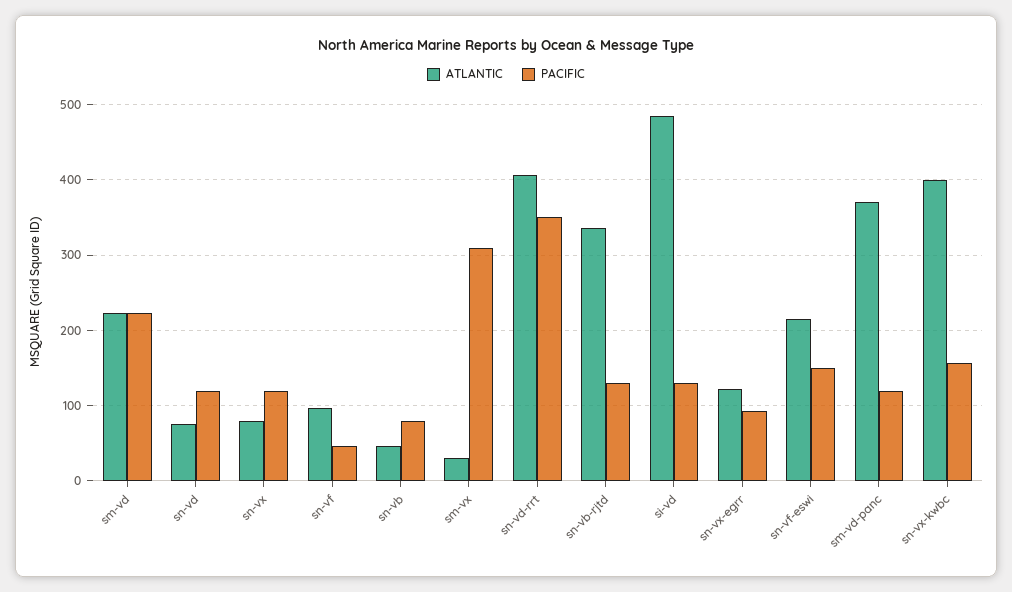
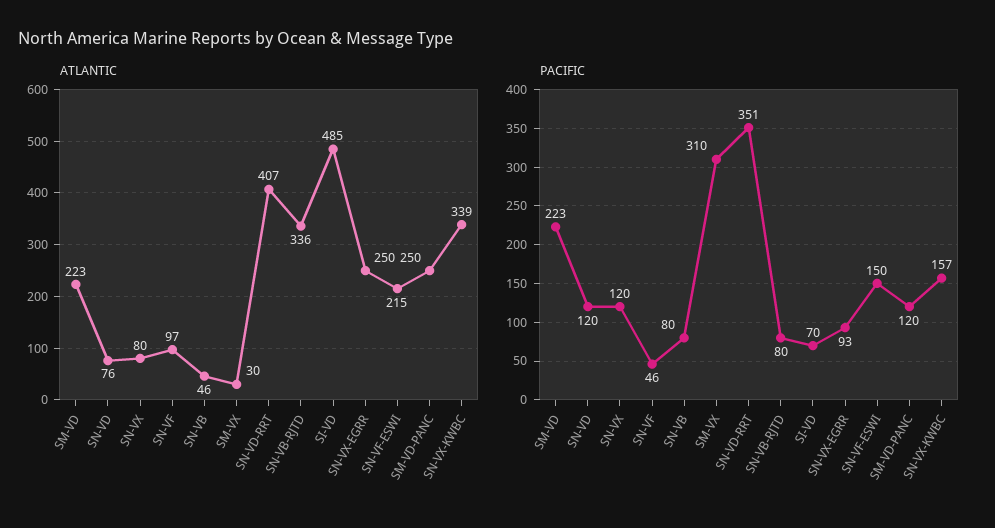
  {
    "ATLANTIC": {
      "sm-vd": 223,
      "sn-vd": 76,
      "sn-vx": 80,
      "sn-vf": 97,
      "sn-vb": 46,
      "sm-vx": 30,
      "sn-vd-rrt": 407,
      "sn-vb-rjtd": 336,
      "si-vd": 485,
-     "sn-vx-egrr": 120,
+     "sn-vx-egrr": 250,
      "sn-vf-eswi": 215,
-     "sm-vd-panc": 370,
+     "sm-vd-panc": 250,
-     "sn-vx-kwbc": 400
+     "sn-vx-kwbc": 339
    },
    "PACIFIC": {
      "sm-vd": 223,
      "sn-vd": 120,
      "sn-vx": 120,
      "sn-vf": 46,
      "sn-vb": 80,
      "sm-vx": 310,
      "sn-vd-rrt": 351,
-     "sn-vb-rjtd": 130,
+     "sn-vb-rjtd": 80,
-     "si-vd": 130,
+     "si-vd": 70,
      "sn-vx-egrr": 93,
      "sn-vf-eswi": 150,
      "sm-vd-panc": 120,
      "sn-vx-kwbc": 157
    }
  }

